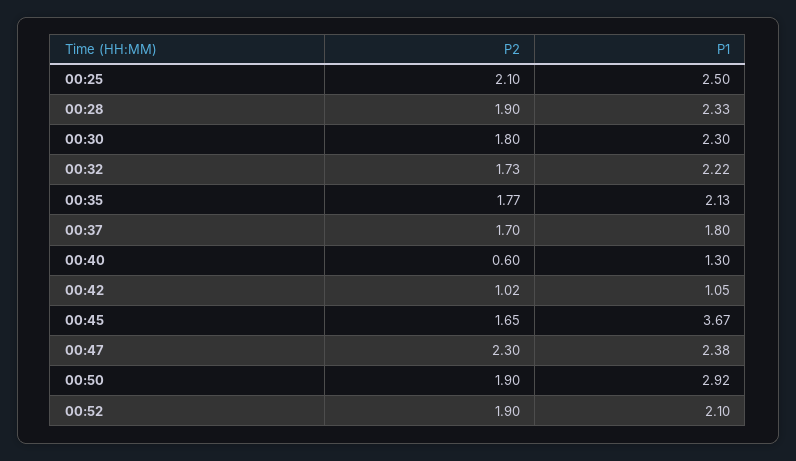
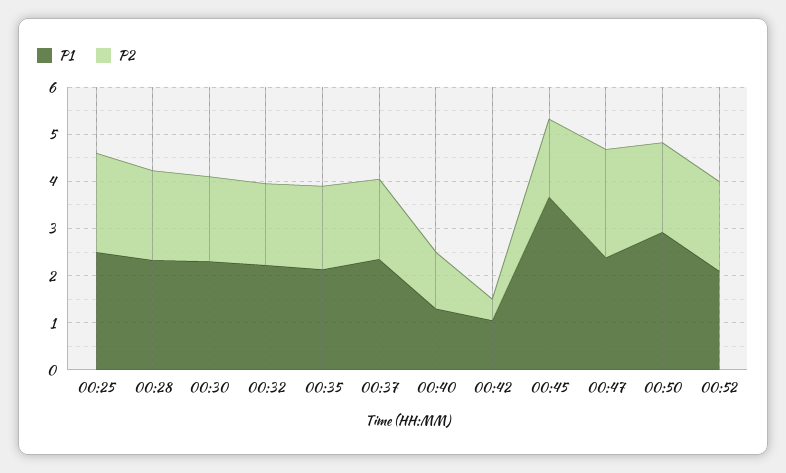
  {
    "P2": {
      "00:25": 2.1,
      "00:28": 1.9,
      "00:30": 1.8,
      "00:32": 1.73,
      "00:35": 1.77,
      "00:37": 1.7,
-     "00:40": 0.6,
+     "00:40": 1.2,
-     "00:42": 1.02,
+     "00:42": 0.4,
      "00:45": 1.65,
      "00:47": 2.3,
      "00:50": 1.9,
      "00:52": 1.9
    },
    "P1": {
      "00:25": 2.5,
      "00:28": 2.33,
      "00:30": 2.3,
      "00:32": 2.22,
      "00:35": 2.13,
-     "00:37": 1.8,
+     "00:37": 2.4,
      "00:40": 1.3,
      "00:42": 1.05,
      "00:45": 3.67,
      "00:47": 2.38,
      "00:50": 2.92,
      "00:52": 2.1
    }
  }

